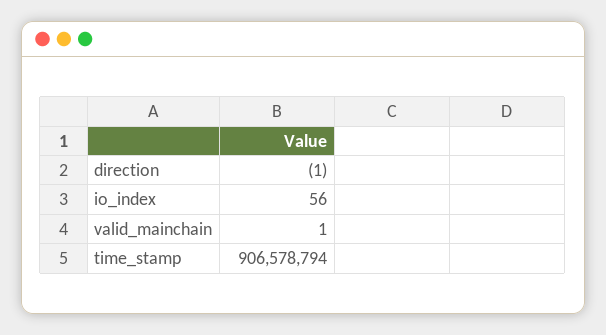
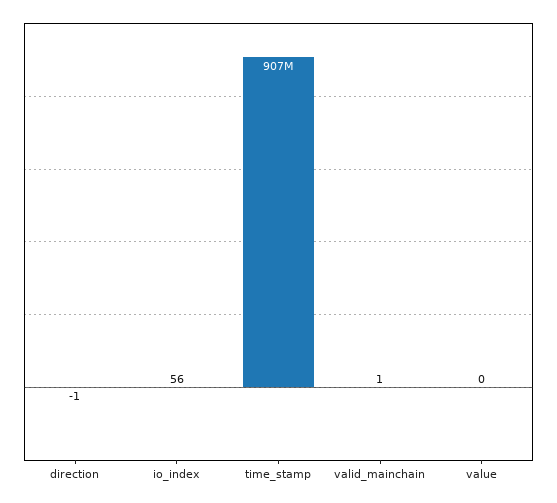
  {
    "direction": -1,
    "io_index": 56,
    "valid_mainchain": 1,
-   "time_stamp": 906578794
+   "time_stamp": 906578794,
+   "value": 0
  }

